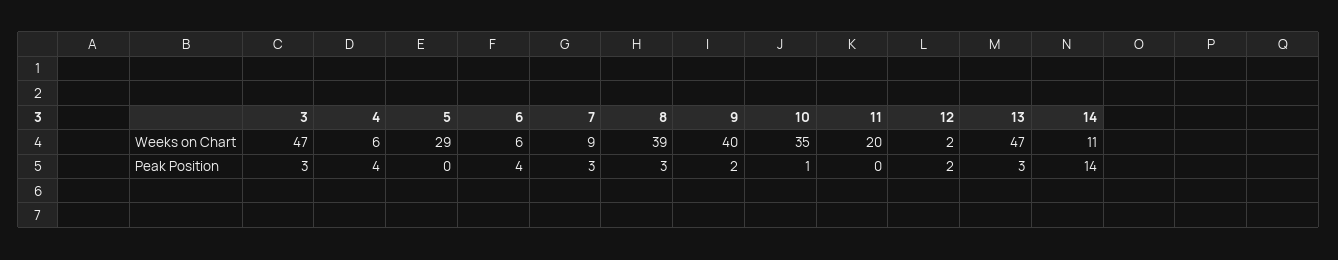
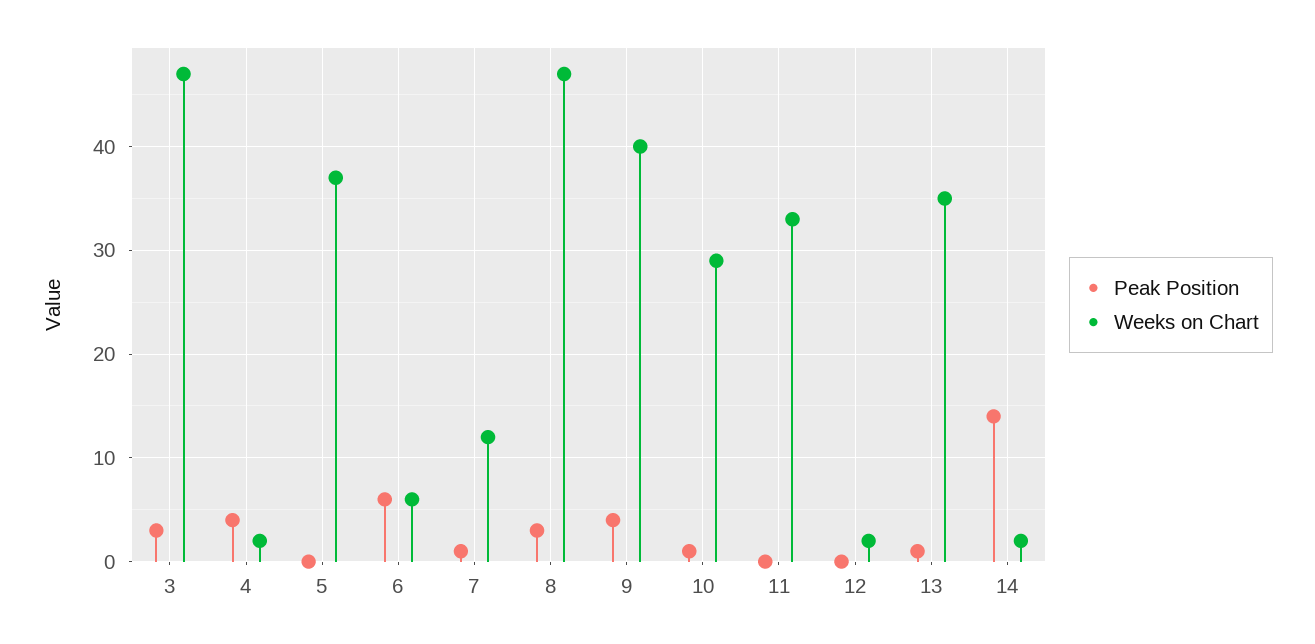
  {
    "Weeks on Chart": {
      "3": 47,
-     "4": 6,
+     "4": 2,
-     "5": 29,
+     "5": 37,
      "6": 6,
-     "7": 9,
+     "7": 12,
-     "8": 39,
+     "8": 47,
      "9": 40,
-     "10": 35,
+     "10": 29,
-     "11": 20,
+     "11": 33,
      "12": 2,
-     "13": 47,
+     "13": 35,
-     "14": 11
+     "14": 2
    },
    "Peak Position": {
      "3": 3,
      "4": 4,
      "5": 0,
-     "6": 4,
+     "6": 6,
-     "7": 3,
+     "7": 1,
      "8": 3,
-     "9": 2,
+     "9": 4,
      "10": 1,
      "11": 0,
-     "12": 2,
+     "12": 0,
-     "13": 3,
+     "13": 1,
      "14": 14
    }
  }

